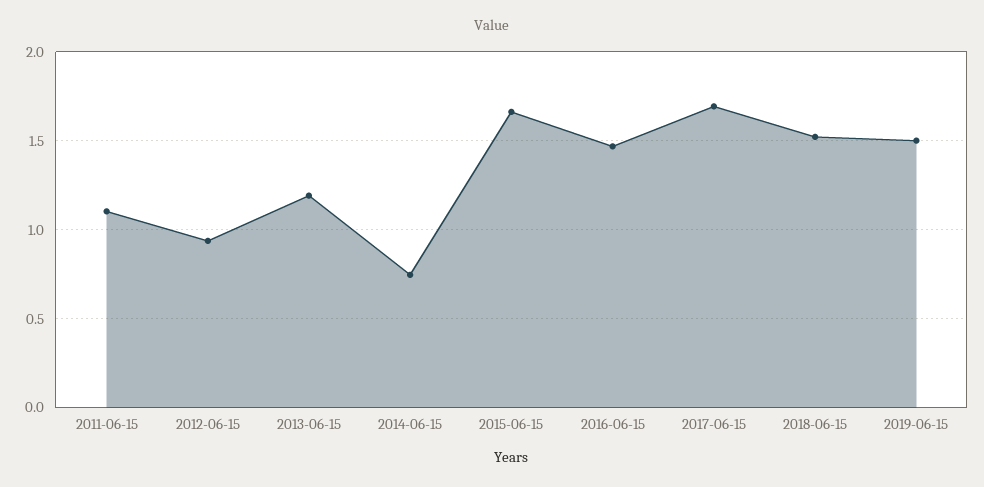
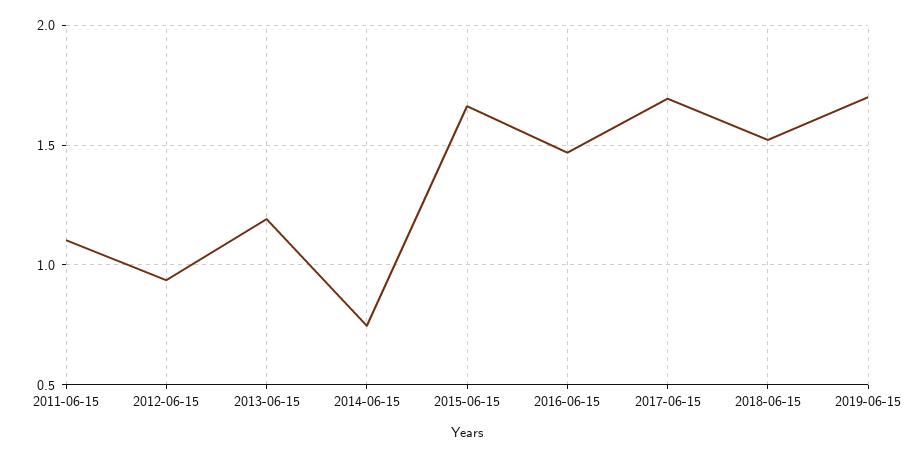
  {
    "2011-06-15": 1.1,
    "2012-06-15": 0.95,
    "2013-06-15": 1.2,
    "2014-06-15": 0.75,
    "2015-06-15": 1.65,
    "2016-06-15": 1.45,
    "2017-06-15": 1.7,
    "2018-06-15": 1.5,
-   "2019-06-15": 1.5
+   "2019-06-15": 1.7
  }

